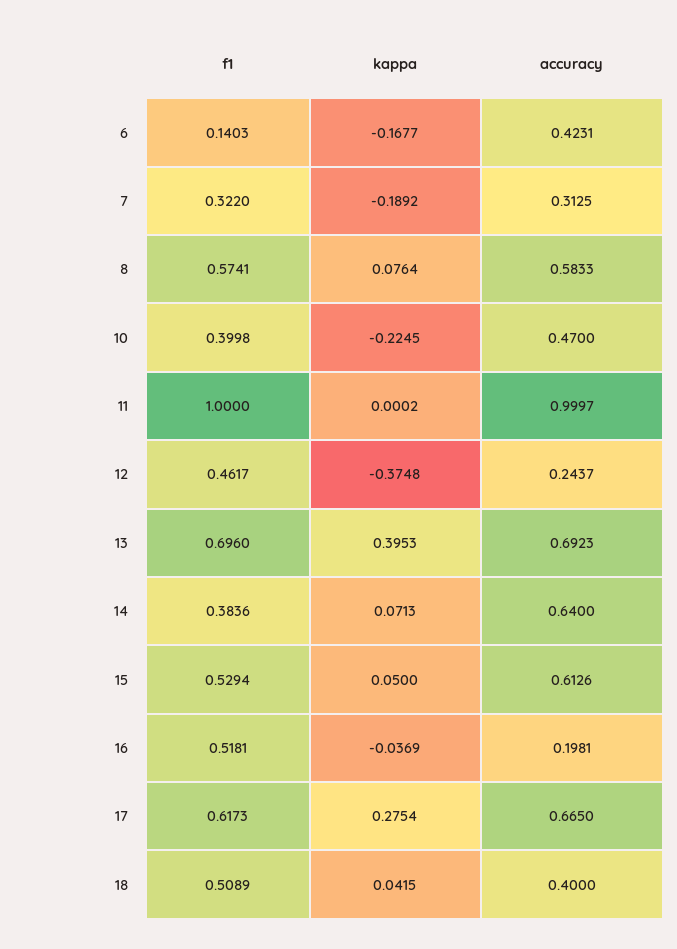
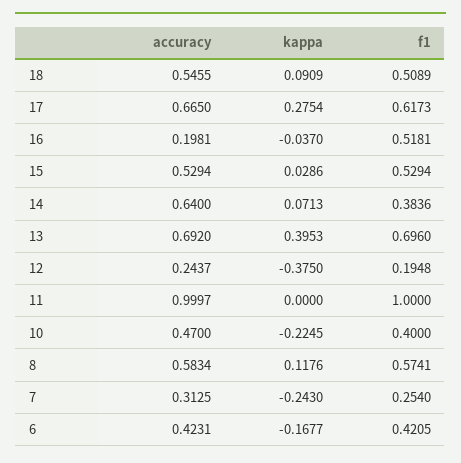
  {
    "f1": {
-     "6": 0.1403,
+     "6": 0.4205,
-     "7": 0.322,
+     "7": 0.254,
      "8": 0.5741,
-     "10": 0.3998,
+     "10": 0.4,
      "11": 1,
-     "12": 0.4617,
+     "12": 0.1948,
      "13": 0.696,
      "14": 0.3836,
      "15": 0.5294,
      "16": 0.5181,
      "17": 0.6173,
      "18": 0.5089
    },
    "kappa": {
      "6": -0.1677,
-     "7": -0.1892,
+     "7": -0.243,
-     "8": 0.0764,
+     "8": 0.1176,
      "10": -0.2245,
-     "11": 0.0002,
+     "11": 0,
-     "12": -0.3748,
+     "12": -0.375,
      "13": 0.3953,
      "14": 0.0713,
-     "15": 0.05,
+     "15": 0.0286,
-     "16": -0.0369,
+     "16": -0.037,
      "17": 0.2754,
-     "18": 0.0415
+     "18": 0.0909
    },
    "accuracy": {
      "6": 0.4231,
      "7": 0.3125,
-     "8": 0.5833,
+     "8": 0.5834,
      "10": 0.47,
      "11": 0.9997,
      "12": 0.2437,
-     "13": 0.6923,
+     "13": 0.692,
      "14": 0.64,
-     "15": 0.6126,
+     "15": 0.5294,
      "16": 0.1981,
      "17": 0.665,
-     "18": 0.4
+     "18": 0.5455
    }
  }

